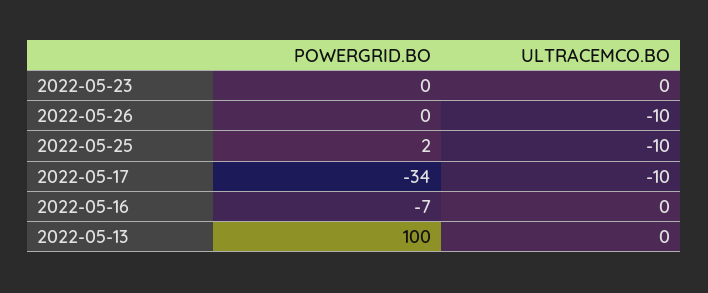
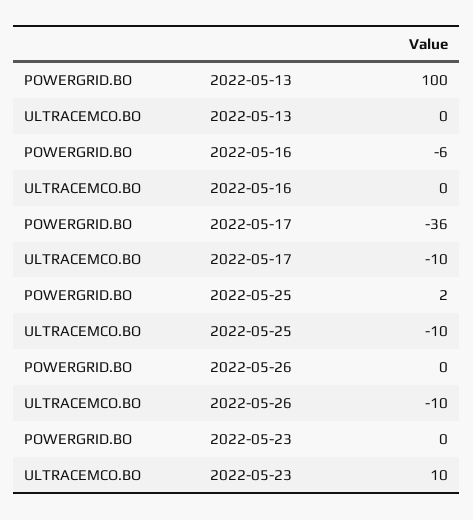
  {
    "POWERGRID.BO": {
      "2022-05-23": 0,
      "2022-05-26": 0,
      "2022-05-25": 2,
-     "2022-05-17": -34,
+     "2022-05-17": -36,
-     "2022-05-16": -7,
+     "2022-05-16": -6,
      "2022-05-13": 100
    },
    "ULTRACEMCO.BO": {
-     "2022-05-23": 0,
+     "2022-05-23": 10,
      "2022-05-26": -10,
      "2022-05-25": -10,
      "2022-05-17": -10,
      "2022-05-16": 0,
      "2022-05-13": 0
    }
  }

